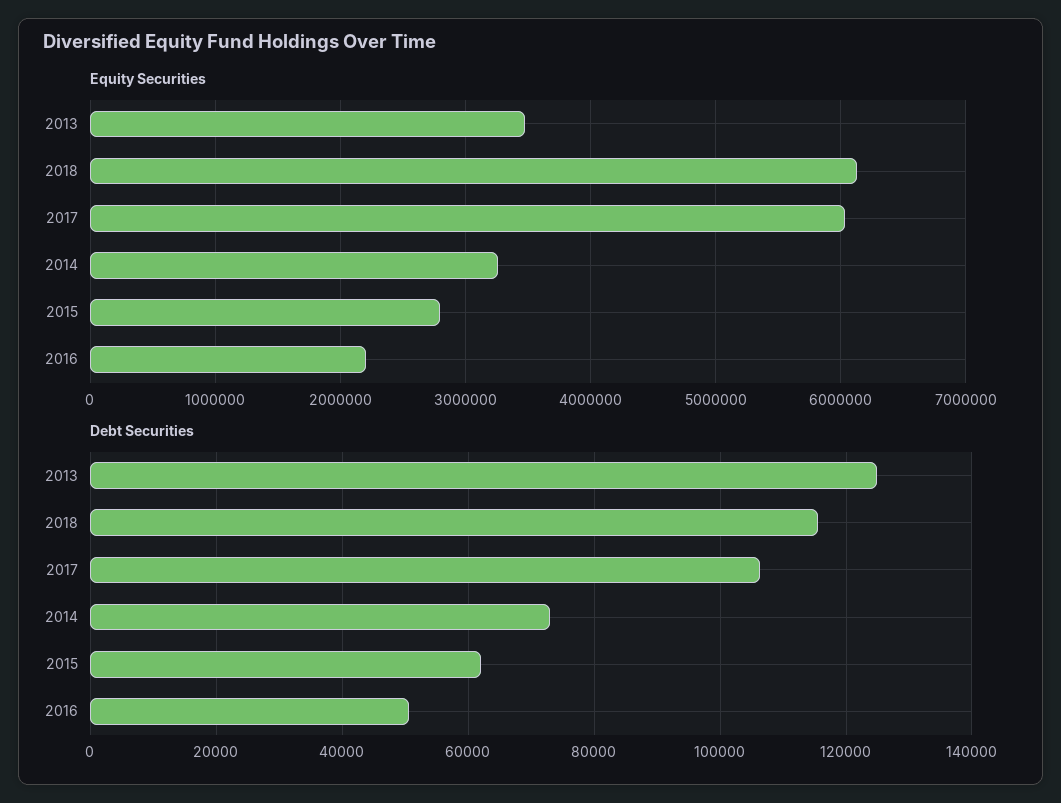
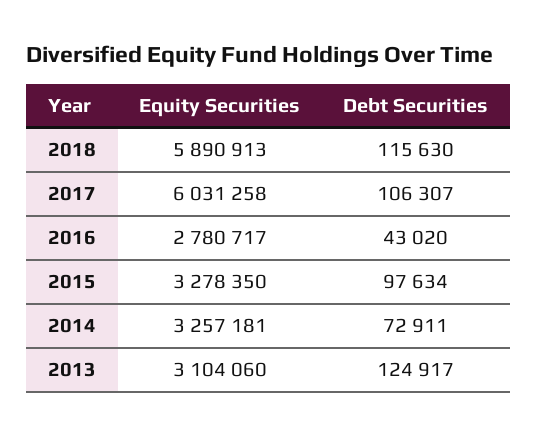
  {
    "Equity Securities": {
-     "2013": 3500000,
+     "2013": 3104060,
-     "2018": 6100000,
+     "2018": 5890913,
      "2017": 6031258,
      "2014": 3257181,
-     "2015": 2800000,
+     "2015": 3278350,
-     "2016": 2200000
+     "2016": 2780717
    },
    "Debt Securities": {
      "2013": 124917,
      "2018": 115630,
      "2017": 106307,
      "2014": 72911,
-     "2015": 62000,
+     "2015": 97634,
-     "2016": 50000
+     "2016": 43020
    }
  }

